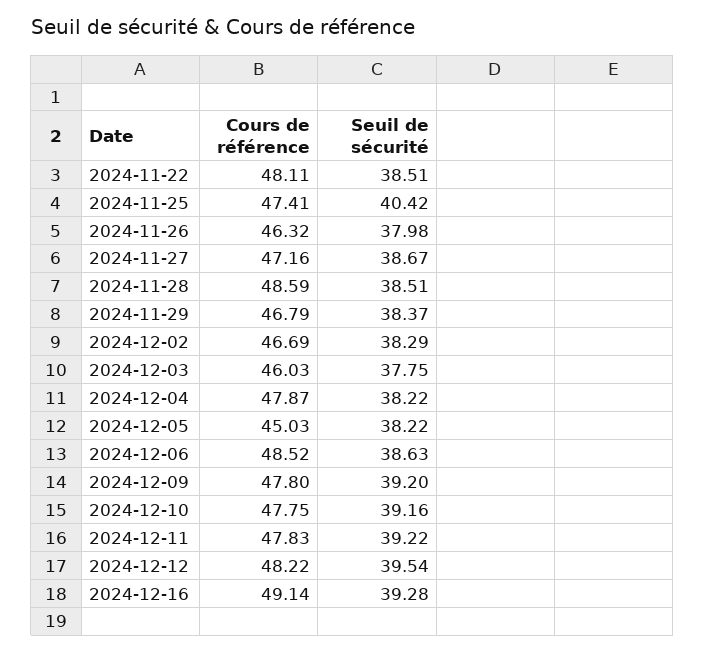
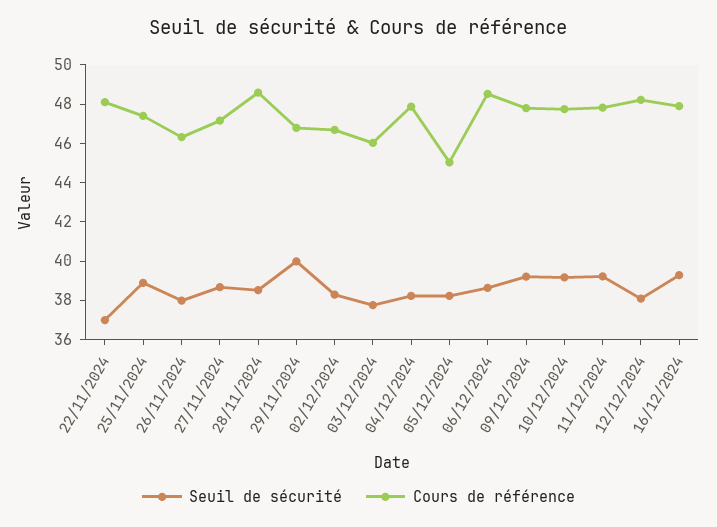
  {
    "Cours de référence": {
      "2024-11-22": 48.11,
      "2024-11-25": 47.41,
      "2024-11-26": 46.32,
      "2024-11-27": 47.16,
      "2024-11-28": 48.59,
      "2024-11-29": 46.79,
      "2024-12-02": 46.69,
      "2024-12-03": 46.03,
      "2024-12-04": 47.87,
      "2024-12-05": 45.03,
      "2024-12-06": 48.52,
      "2024-12-09": 47.8,
      "2024-12-10": 47.75,
      "2024-12-11": 47.83,
      "2024-12-12": 48.22,
-     "2024-12-16": 49.14
+     "2024-12-16": 48
    },
    "Seuil de sécurité": {
-     "2024-11-22": 38.51,
+     "2024-11-22": 37,
-     "2024-11-25": 40.42,
+     "2024-11-25": 39,
      "2024-11-26": 37.98,
      "2024-11-27": 38.67,
      "2024-11-28": 38.51,
-     "2024-11-29": 38.37,
+     "2024-11-29": 40,
      "2024-12-02": 38.29,
      "2024-12-03": 37.75,
      "2024-12-04": 38.22,
      "2024-12-05": 38.22,
      "2024-12-06": 38.63,
      "2024-12-09": 39.2,
      "2024-12-10": 39.16,
      "2024-12-11": 39.22,
-     "2024-12-12": 39.54,
+     "2024-12-12": 38,
      "2024-12-16": 39.28
    }
  }

